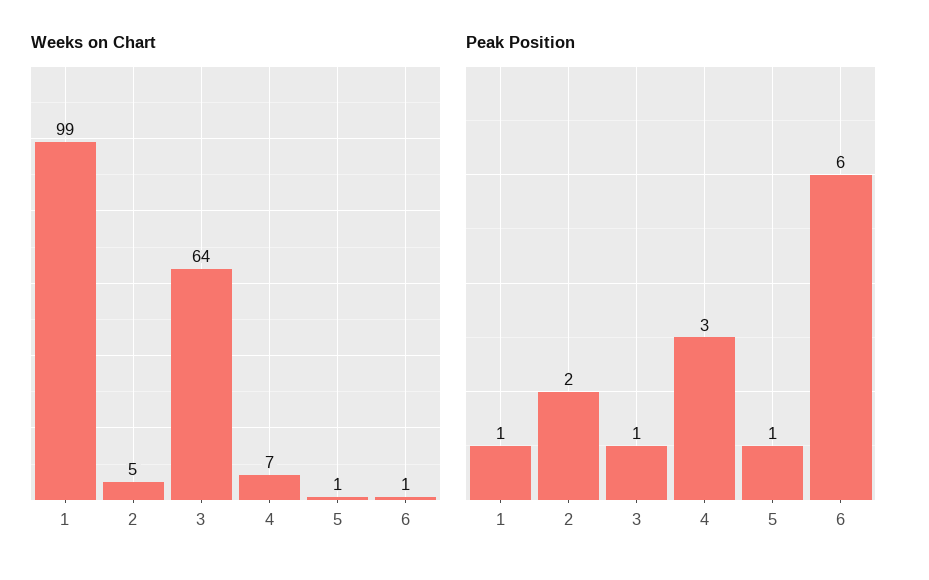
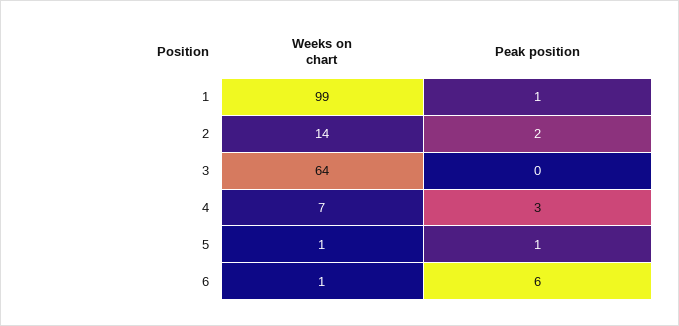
  {
    "Weeks on Chart": {
      "1": 99,
-     "2": 5,
+     "2": 14,
      "3": 64,
      "4": 7,
      "5": 1,
      "6": 1
    },
    "Peak Position": {
      "1": 1,
      "2": 2,
-     "3": 1,
+     "3": 0,
      "4": 3,
      "5": 1,
      "6": 6
    }
  }

